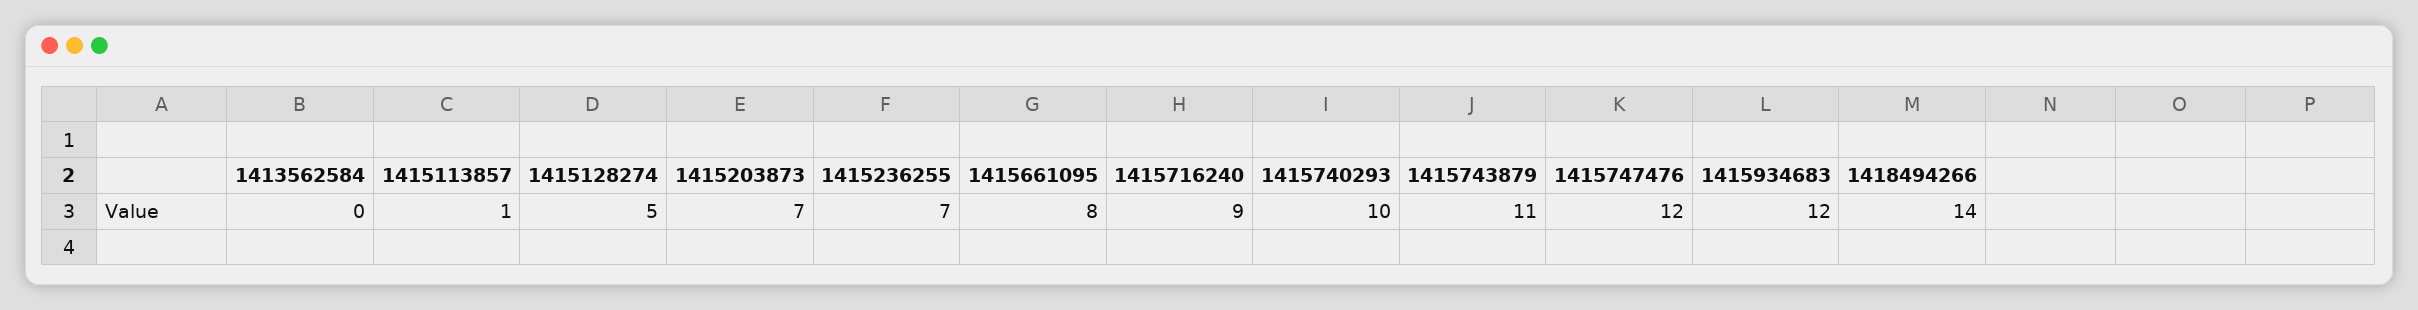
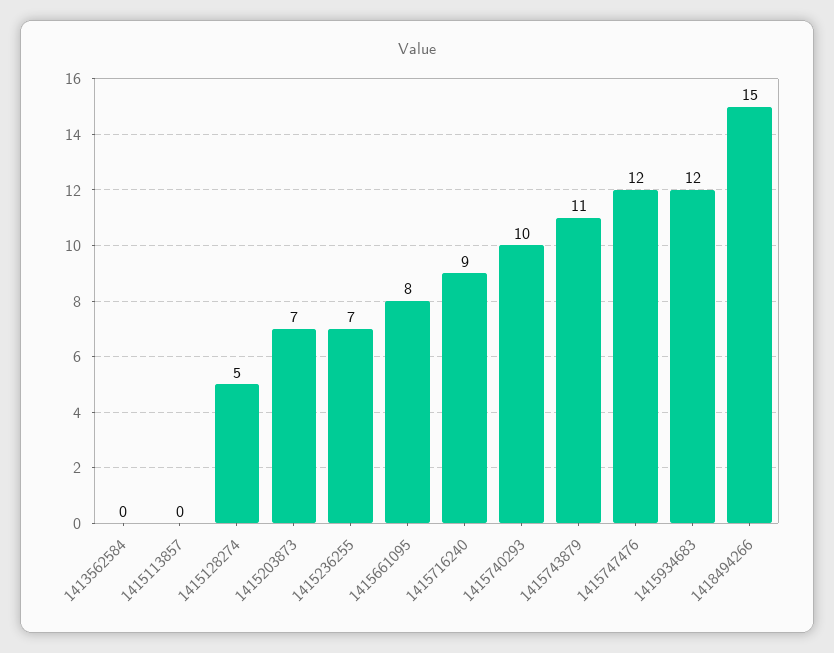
  {
    "1413562584": 0,
-   "1415113857": 1,
+   "1415113857": 0,
    "1415128274": 5,
    "1415203873": 7,
    "1415236255": 7,
    "1415661095": 8,
    "1415716240": 9,
    "1415740293": 10,
    "1415743879": 11,
    "1415747476": 12,
    "1415934683": 12,
-   "1418494266": 14
+   "1418494266": 15
  }

